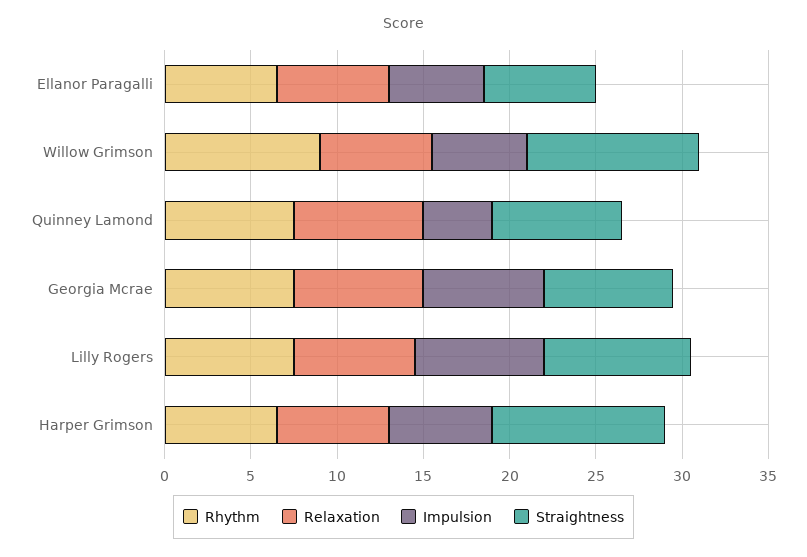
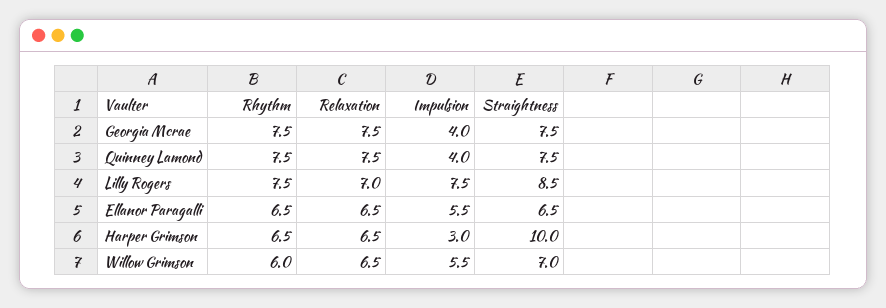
  {
    "Rhythm": {
      "Ellanor Paragalli": 6.5,
-     "Willow Grimson": 9,
+     "Willow Grimson": 6,
      "Quinney Lamond": 7.5,
      "Georgia Mcrae": 7.5,
      "Lilly Rogers": 7.5,
      "Harper Grimson": 6.5
    },
    "Relaxation": {
      "Ellanor Paragalli": 6.5,
      "Willow Grimson": 6.5,
      "Quinney Lamond": 7.5,
      "Georgia Mcrae": 7.5,
      "Lilly Rogers": 7,
      "Harper Grimson": 6.5
    },
    "Impulsion": {
      "Ellanor Paragalli": 5.5,
      "Willow Grimson": 5.5,
      "Quinney Lamond": 4,
-     "Georgia Mcrae": 7,
+     "Georgia Mcrae": 4,
      "Lilly Rogers": 7.5,
-     "Harper Grimson": 6
+     "Harper Grimson": 3
    },
    "Straightness": {
      "Ellanor Paragalli": 6.5,
-     "Willow Grimson": 10,
+     "Willow Grimson": 7,
      "Quinney Lamond": 7.5,
      "Georgia Mcrae": 7.5,
      "Lilly Rogers": 8.5,
      "Harper Grimson": 10
    }
  }

